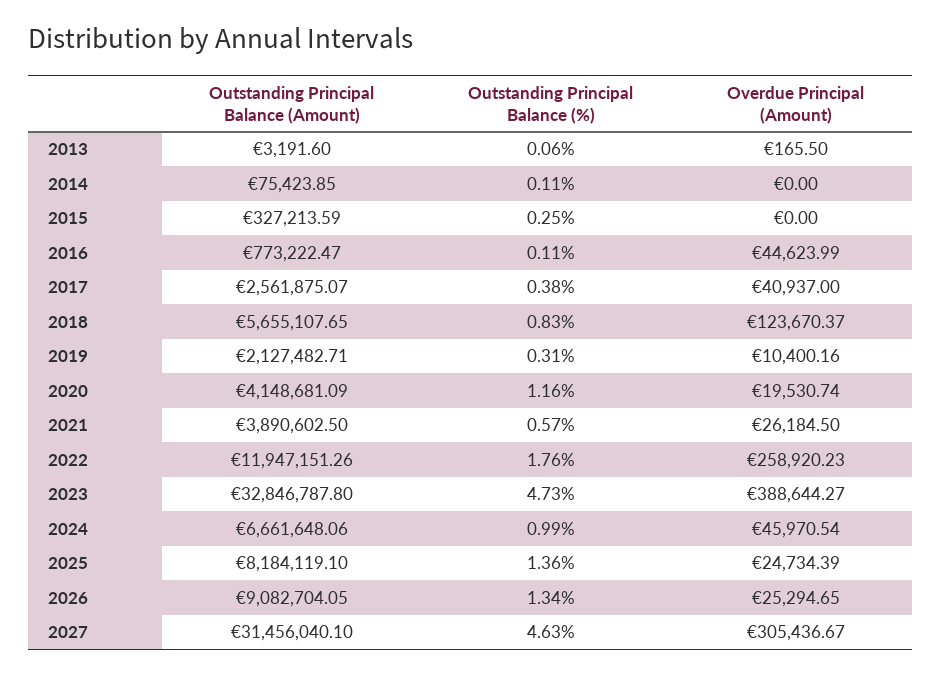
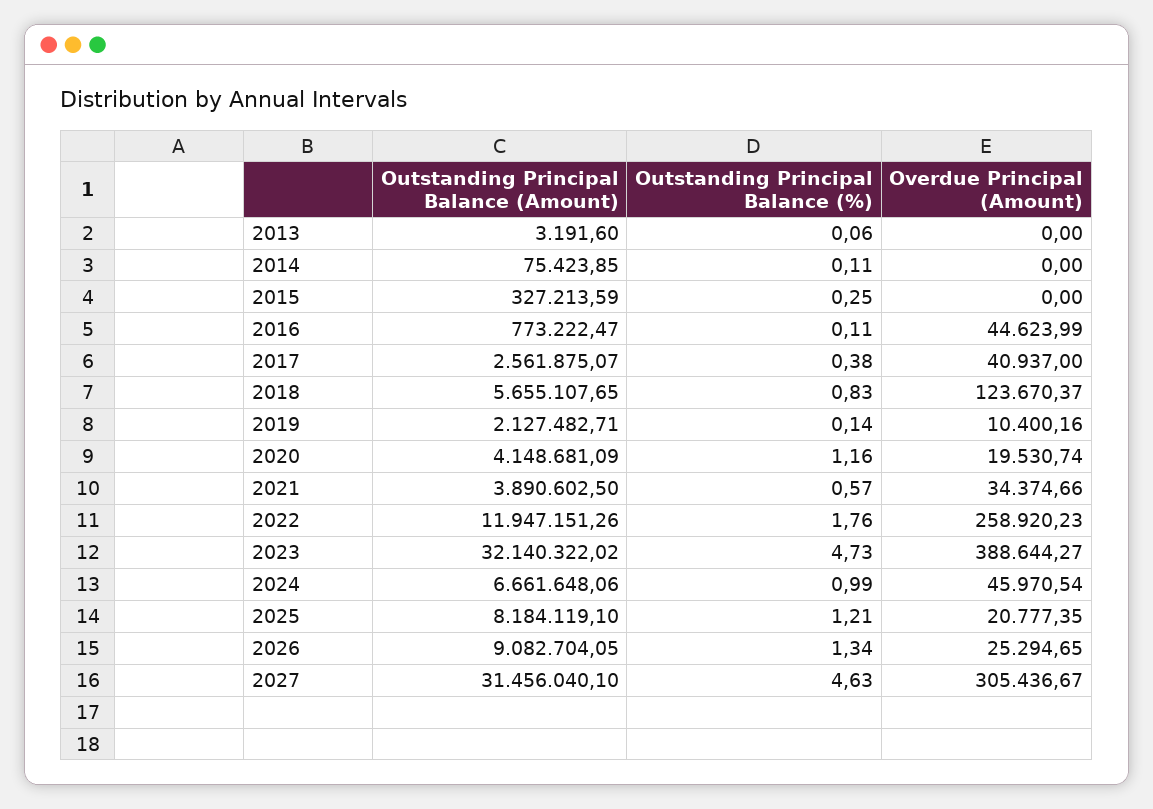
  {
    "Outstanding Principal Balance (Amount)": {
      "2013": 3191.6,
      "2014": 75423.85,
      "2015": 327213.59,
      "2016": 773222.47,
      "2017": 2561875.07,
      "2018": 5655107.65,
      "2019": 2127482.71,
      "2020": 4148681.09,
      "2021": 3890602.5,
      "2022": 11947151.26,
-     "2023": 32846787.8,
+     "2023": 32140322.02,
      "2024": 6661648.06,
      "2025": 8184119.1,
      "2026": 9082704.05,
      "2027": 31456040.1
    },
    "Outstanding Principal Balance (%)": {
      "2013": 0.06,
      "2014": 0.11,
      "2015": 0.25,
      "2016": 0.11,
      "2017": 0.38,
      "2018": 0.83,
-     "2019": 0.31,
+     "2019": 0.14,
      "2020": 1.16,
      "2021": 0.57,
      "2022": 1.76,
      "2023": 4.73,
      "2024": 0.99,
-     "2025": 1.36,
+     "2025": 1.21,
      "2026": 1.34,
      "2027": 4.63
    },
    "Overdue Principal (Amount)": {
-     "2013": 165.5,
+     "2013": 0,
      "2014": 0,
      "2015": 0,
      "2016": 44623.99,
      "2017": 40937,
      "2018": 123670.37,
      "2019": 10400.16,
      "2020": 19530.74,
-     "2021": 26184.5,
+     "2021": 34374.66,
      "2022": 258920.23,
      "2023": 388644.27,
      "2024": 45970.54,
-     "2025": 24734.39,
+     "2025": 20777.35,
      "2026": 25294.65,
      "2027": 305436.67
    }
  }

